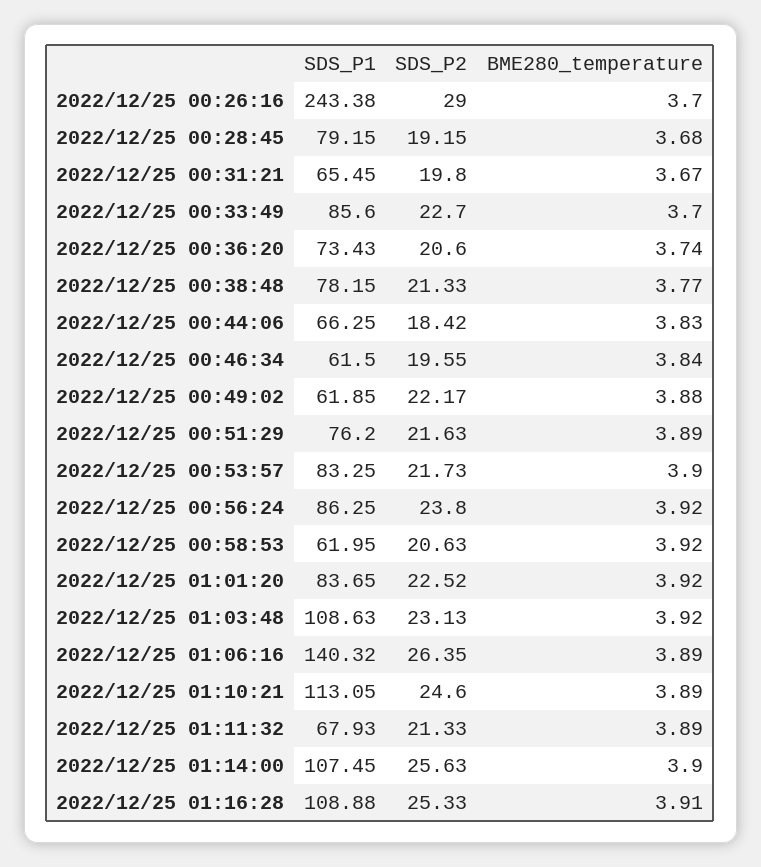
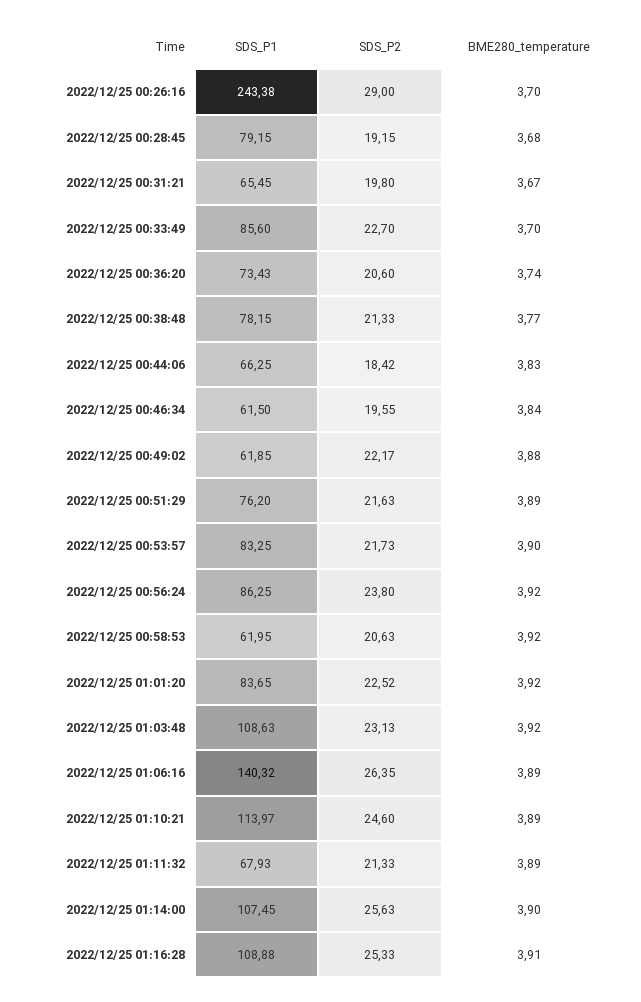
  {
    "SDS_P1": {
      "2022/12/25 00:26:16": 243.38,
      "2022/12/25 00:28:45": 79.15,
      "2022/12/25 00:31:21": 65.45,
      "2022/12/25 00:33:49": 85.6,
      "2022/12/25 00:36:20": 73.43,
      "2022/12/25 00:38:48": 78.15,
      "2022/12/25 00:44:06": 66.25,
      "2022/12/25 00:46:34": 61.5,
      "2022/12/25 00:49:02": 61.85,
      "2022/12/25 00:51:29": 76.2,
      "2022/12/25 00:53:57": 83.25,
      "2022/12/25 00:56:24": 86.25,
      "2022/12/25 00:58:53": 61.95,
      "2022/12/25 01:01:20": 83.65,
      "2022/12/25 01:03:48": 108.63,
      "2022/12/25 01:06:16": 140.32,
-     "2022/12/25 01:10:21": 113.05,
+     "2022/12/25 01:10:21": 113.97,
      "2022/12/25 01:11:32": 67.93,
      "2022/12/25 01:14:00": 107.45,
      "2022/12/25 01:16:28": 108.88
    },
    "SDS_P2": {
      "2022/12/25 00:26:16": 29,
      "2022/12/25 00:28:45": 19.15,
      "2022/12/25 00:31:21": 19.8,
      "2022/12/25 00:33:49": 22.7,
      "2022/12/25 00:36:20": 20.6,
      "2022/12/25 00:38:48": 21.33,
      "2022/12/25 00:44:06": 18.42,
      "2022/12/25 00:46:34": 19.55,
      "2022/12/25 00:49:02": 22.17,
      "2022/12/25 00:51:29": 21.63,
      "2022/12/25 00:53:57": 21.73,
      "2022/12/25 00:56:24": 23.8,
      "2022/12/25 00:58:53": 20.63,
      "2022/12/25 01:01:20": 22.52,
      "2022/12/25 01:03:48": 23.13,
      "2022/12/25 01:06:16": 26.35,
      "2022/12/25 01:10:21": 24.6,
      "2022/12/25 01:11:32": 21.33,
      "2022/12/25 01:14:00": 25.63,
      "2022/12/25 01:16:28": 25.33
    },
    "BME280_temperature": {
      "2022/12/25 00:26:16": 3.7,
      "2022/12/25 00:28:45": 3.68,
      "2022/12/25 00:31:21": 3.67,
      "2022/12/25 00:33:49": 3.7,
      "2022/12/25 00:36:20": 3.74,
      "2022/12/25 00:38:48": 3.77,
      "2022/12/25 00:44:06": 3.83,
      "2022/12/25 00:46:34": 3.84,
      "2022/12/25 00:49:02": 3.88,
      "2022/12/25 00:51:29": 3.89,
      "2022/12/25 00:53:57": 3.9,
      "2022/12/25 00:56:24": 3.92,
      "2022/12/25 00:58:53": 3.92,
      "2022/12/25 01:01:20": 3.92,
      "2022/12/25 01:03:48": 3.92,
      "2022/12/25 01:06:16": 3.89,
      "2022/12/25 01:10:21": 3.89,
      "2022/12/25 01:11:32": 3.89,
      "2022/12/25 01:14:00": 3.9,
      "2022/12/25 01:16:28": 3.91
    }
  }

